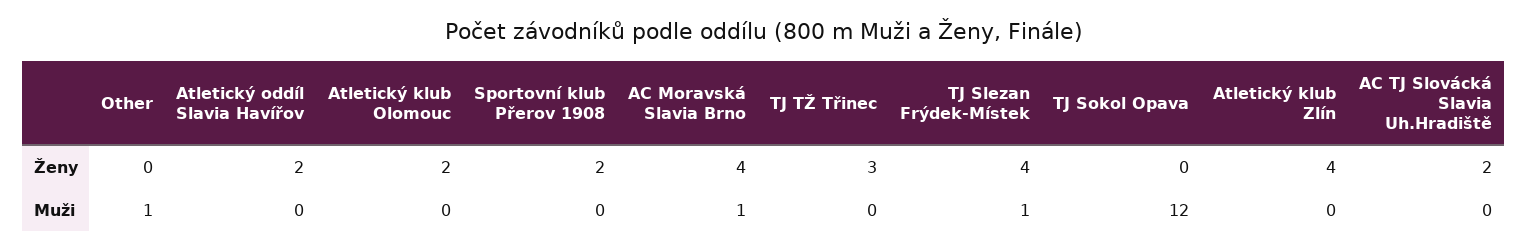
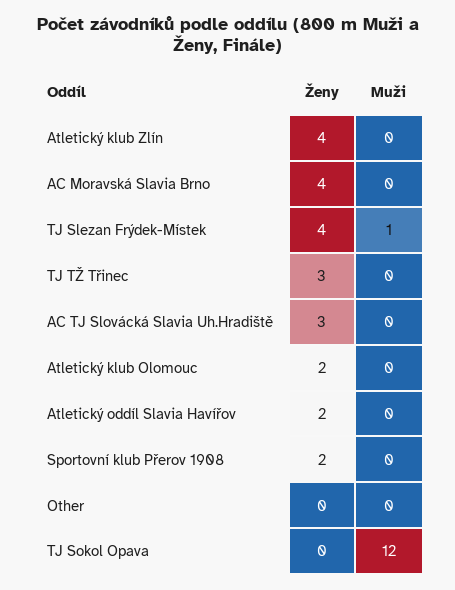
  {
    "Other": {
      "Ženy": 0,
-     "Muži": 1
+     "Muži": 0
    },
    "Atletický oddíl Slavia Havířov": {
      "Ženy": 2,
      "Muži": 0
    },
    "Atletický klub Olomouc": {
      "Ženy": 2,
      "Muži": 0
    },
    "Sportovní klub Přerov 1908": {
      "Ženy": 2,
      "Muži": 0
    },
    "AC Moravská Slavia Brno": {
      "Ženy": 4,
-     "Muži": 1
+     "Muži": 0
    },
    "TJ TŽ Třinec": {
      "Ženy": 3,
      "Muži": 0
    },
    "TJ Slezan Frýdek-Místek": {
      "Ženy": 4,
      "Muži": 1
    },
    "TJ Sokol Opava": {
      "Ženy": 0,
      "Muži": 12
    },
    "Atletický klub Zlín": {
      "Ženy": 4,
      "Muži": 0
    },
    "AC TJ Slovácká Slavia Uh.Hradiště": {
-     "Ženy": 2,
+     "Ženy": 3,
      "Muži": 0
    }
  }

